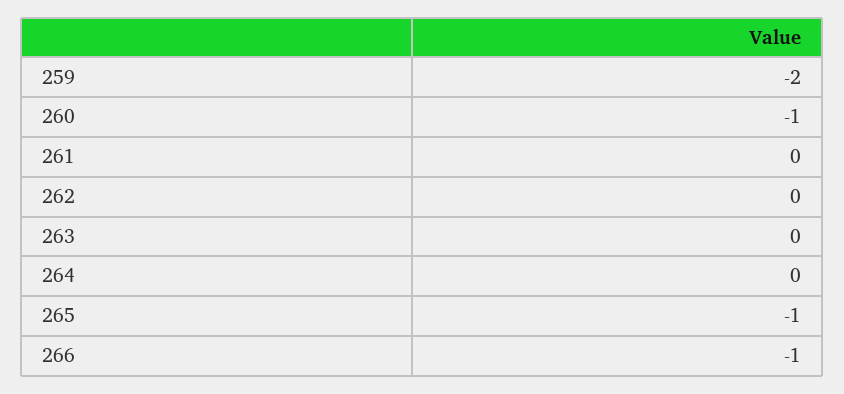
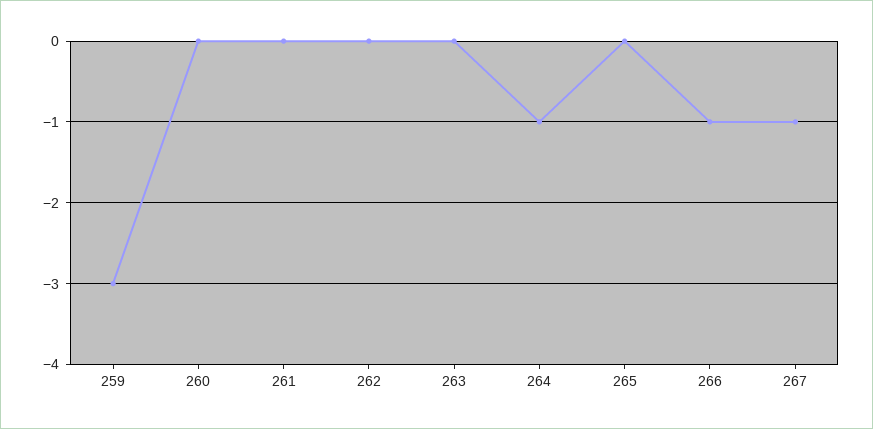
  {
-   "259": -2,
+   "259": -3,
-   "260": -1,
+   "260": 0,
    "261": 0,
    "262": 0,
    "263": 0,
-   "264": 0,
+   "264": -1,
-   "265": -1,
+   "265": 0,
-   "266": -1
+   "266": -1,
+   "267": -1
  }

